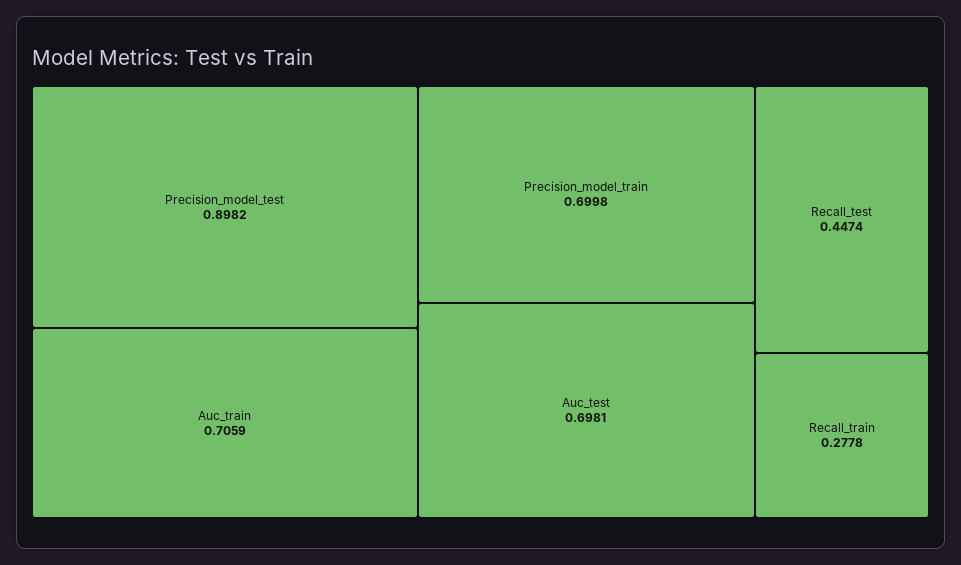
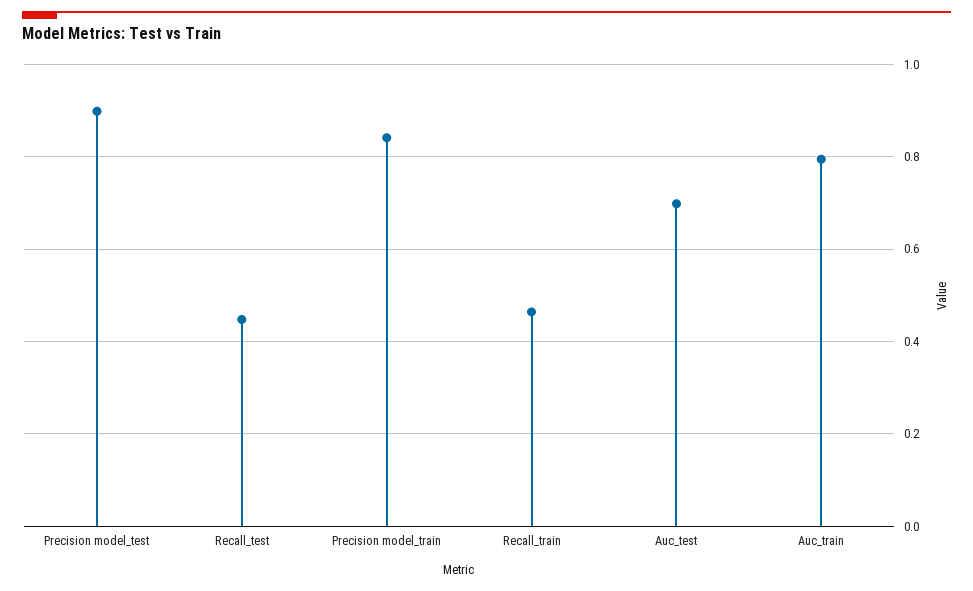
  {
    "Precision_model_test": 0.8982,
-   "Auc_train": 0.7059,
+   "Auc_train": 0.8,
-   "Precision_model_train": 0.6998,
+   "Precision_model_train": 0.84,
    "Auc_test": 0.6981,
    "Recall_test": 0.4474,
-   "Recall_train": 0.2778
+   "Recall_train": 0.46
  }

